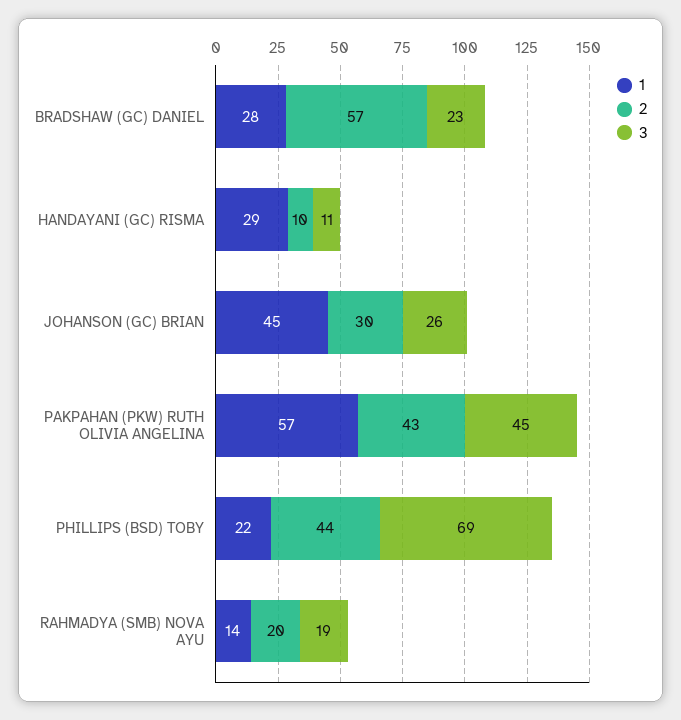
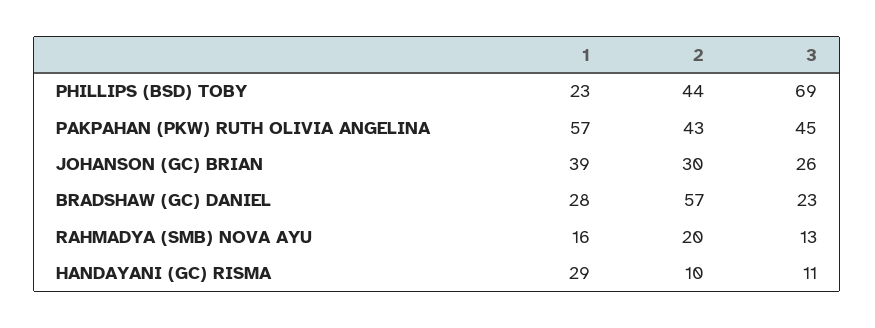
  {
    "1": {
      "BRADSHAW (GC) DANIEL": 28,
      "HANDAYANI (GC) RISMA": 29,
-     "JOHANSON (GC) BRIAN": 45,
+     "JOHANSON (GC) BRIAN": 39,
      "PAKPAHAN (PKW) RUTH OLIVIA ANGELINA": 57,
-     "PHILLIPS (BSD) TOBY": 22,
+     "PHILLIPS (BSD) TOBY": 23,
-     "RAHMADYA (SMB) NOVA AYU": 14
+     "RAHMADYA (SMB) NOVA AYU": 16
    },
    "2": {
      "BRADSHAW (GC) DANIEL": 57,
      "HANDAYANI (GC) RISMA": 10,
      "JOHANSON (GC) BRIAN": 30,
      "PAKPAHAN (PKW) RUTH OLIVIA ANGELINA": 43,
      "PHILLIPS (BSD) TOBY": 44,
      "RAHMADYA (SMB) NOVA AYU": 20
    },
    "3": {
      "BRADSHAW (GC) DANIEL": 23,
      "HANDAYANI (GC) RISMA": 11,
      "JOHANSON (GC) BRIAN": 26,
      "PAKPAHAN (PKW) RUTH OLIVIA ANGELINA": 45,
      "PHILLIPS (BSD) TOBY": 69,
-     "RAHMADYA (SMB) NOVA AYU": 19
+     "RAHMADYA (SMB) NOVA AYU": 13
    }
  }

